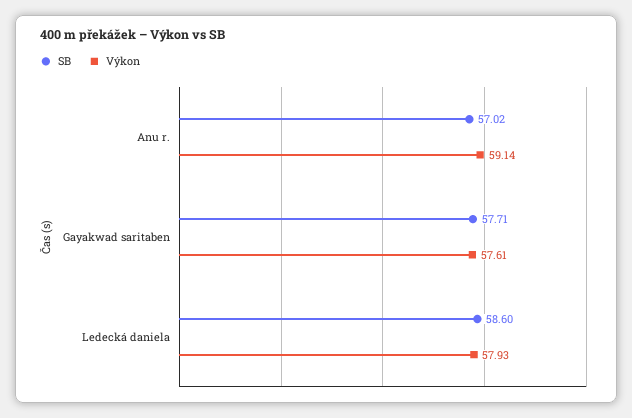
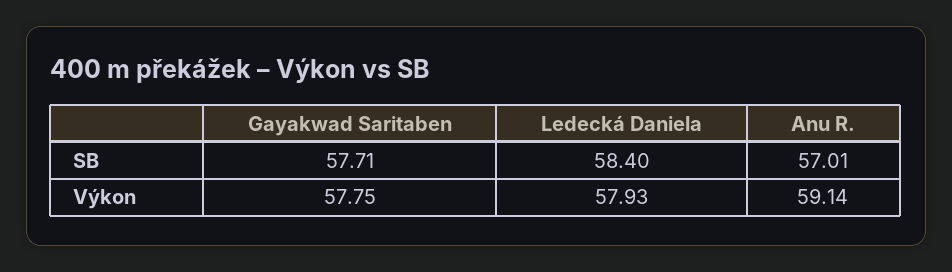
  {
    "SB": {
-     "Anu r.": 57.02,
+     "Anu r.": 57.01,
      "Gayakwad saritaben": 57.71,
-     "Ledecká daniela": 58.6
+     "Ledecká daniela": 58.4
    },
    "Výkon": {
      "Anu r.": 59.14,
-     "Gayakwad saritaben": 57.61,
+     "Gayakwad saritaben": 57.75,
      "Ledecká daniela": 57.93
    }
  }

